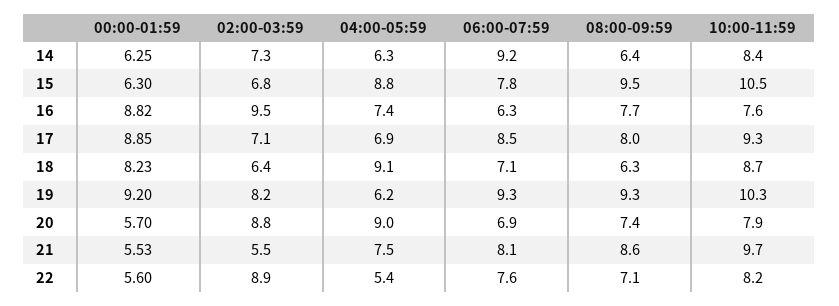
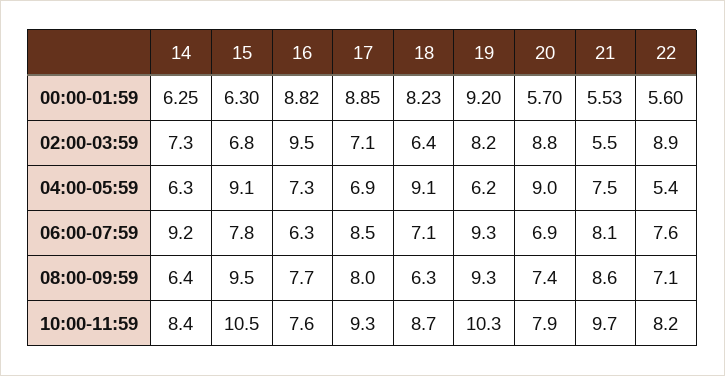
  {
    "00:00-01:59": {
      "14": 6.25,
      "15": 6.3,
      "16": 8.82,
      "17": 8.85,
      "18": 8.23,
      "19": 9.2,
      "20": 5.7,
      "21": 5.53,
      "22": 5.6
    },
    "02:00-03:59": {
      "14": 7.3,
      "15": 6.8,
      "16": 9.5,
      "17": 7.1,
      "18": 6.4,
      "19": 8.2,
      "20": 8.8,
      "21": 5.5,
      "22": 8.9
    },
    "04:00-05:59": {
      "14": 6.3,
-     "15": 8.8,
+     "15": 9.1,
-     "16": 7.4,
+     "16": 7.3,
      "17": 6.9,
      "18": 9.1,
      "19": 6.2,
      "20": 9,
      "21": 7.5,
      "22": 5.4
    },
    "06:00-07:59": {
      "14": 9.2,
      "15": 7.8,
      "16": 6.3,
      "17": 8.5,
      "18": 7.1,
      "19": 9.3,
      "20": 6.9,
      "21": 8.1,
      "22": 7.6
    },
    "08:00-09:59": {
      "14": 6.4,
      "15": 9.5,
      "16": 7.7,
      "17": 8,
      "18": 6.3,
      "19": 9.3,
      "20": 7.4,
      "21": 8.6,
      "22": 7.1
    },
    "10:00-11:59": {
      "14": 8.4,
      "15": 10.5,
      "16": 7.6,
      "17": 9.3,
      "18": 8.7,
      "19": 10.3,
      "20": 7.9,
      "21": 9.7,
      "22": 8.2
    }
  }

